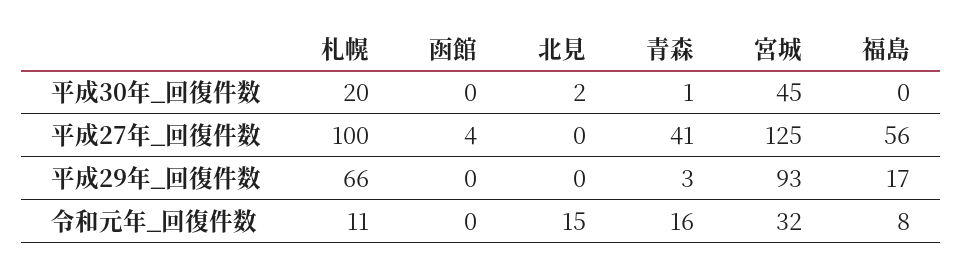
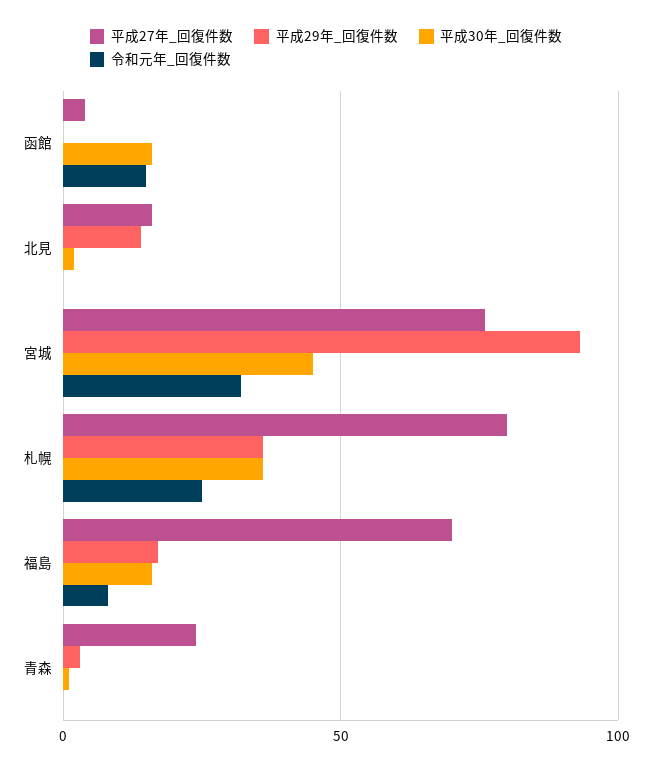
  {
    "平成30年_回復件数": {
-     "札幌": 20,
+     "札幌": 35,
-     "函館": 0,
+     "函館": 15,
      "北見": 2,
      "青森": 1,
      "宮城": 45,
-     "福島": 0
+     "福島": 15
    },
    "平成27年_回復件数": {
-     "札幌": 100,
+     "札幌": 80,
      "函館": 4,
-     "北見": 0,
+     "北見": 15,
-     "青森": 41,
+     "青森": 25,
-     "宮城": 125,
+     "宮城": 75,
-     "福島": 56
+     "福島": 70
    },
    "平成29年_回復件数": {
-     "札幌": 66,
+     "札幌": 35,
      "函館": 0,
-     "北見": 0,
+     "北見": 15,
      "青森": 3,
      "宮城": 93,
      "福島": 17
    },
    "令和元年_回復件数": {
-     "札幌": 11,
+     "札幌": 25,
-     "函館": 0,
+     "函館": 15,
-     "北見": 15,
+     "北見": 0,
-     "青森": 16,
+     "青森": 0,
      "宮城": 32,
      "福島": 8
    }
  }

